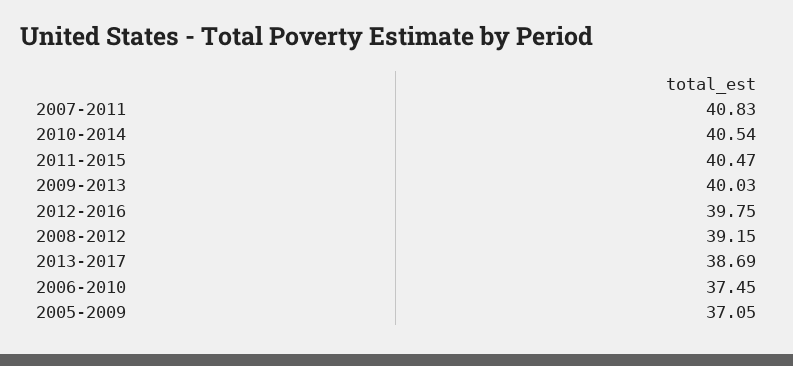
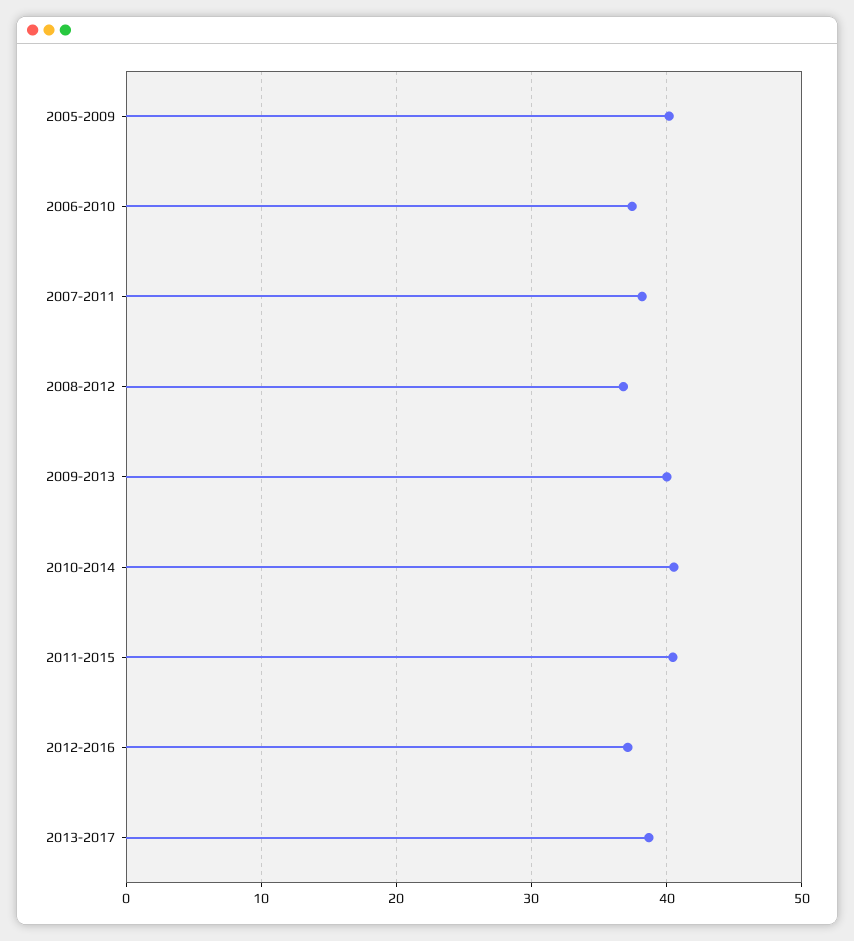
  {
-   "2007-2011": 40.83,
+   "2007-2011": 38,
    "2010-2014": 40.54,
    "2011-2015": 40.47,
    "2009-2013": 40.03,
-   "2012-2016": 39.75,
+   "2012-2016": 37,
-   "2008-2012": 39.15,
+   "2008-2012": 37,
    "2013-2017": 38.69,
    "2006-2010": 37.45,
-   "2005-2009": 37.05
+   "2005-2009": 40
  }

